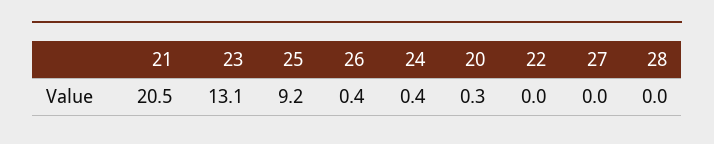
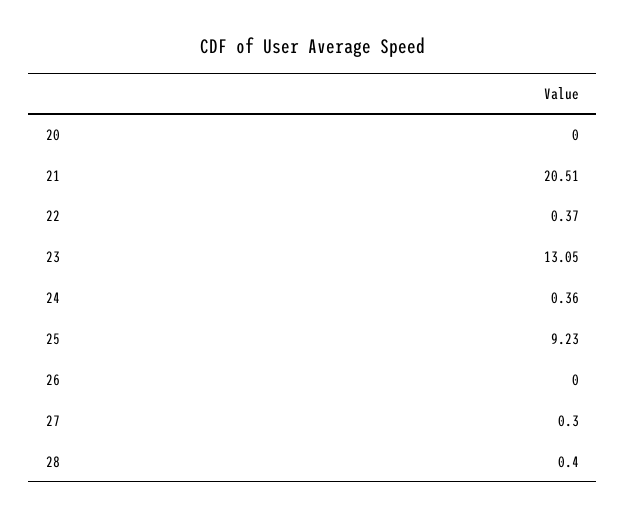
  {
    "21": 20.51,
    "23": 13.05,
    "25": 9.23,
-   "26": 0.4,
+   "26": 0,
    "24": 0.36,
-   "20": 0.3,
+   "20": 0,
-   "22": 0,
+   "22": 0.37,
-   "27": 0,
+   "27": 0.3,
-   "28": 0
+   "28": 0.4
  }

